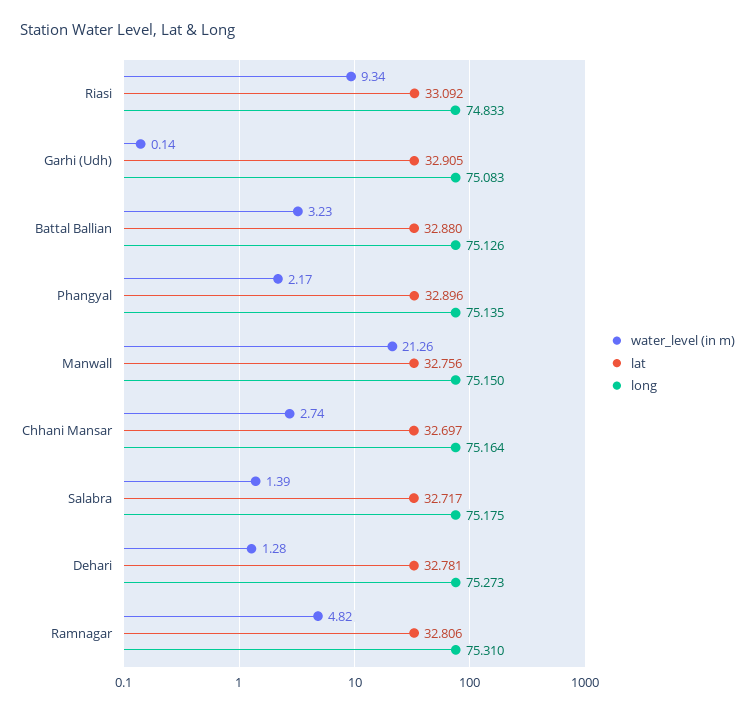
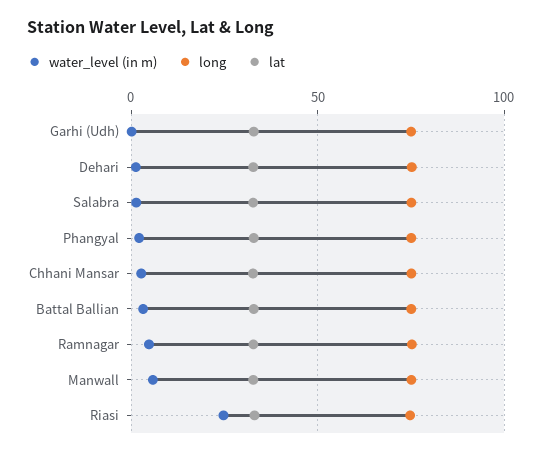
  {
    "water_level (in m)": {
-     "Riasi": 9.34,
+     "Riasi": 25,
      "Garhi (Udh)": 0.14,
      "Battal Ballian": 3.23,
      "Phangyal": 2.17,
-     "Manwall": 21.26,
+     "Manwall": 5,
      "Chhani Mansar": 2.74,
      "Salabra": 1.39,
      "Dehari": 1.28,
      "Ramnagar": 4.82
    },
    "lat": {
      "Riasi": 33.092,
      "Garhi (Udh)": 32.905,
      "Battal Ballian": 32.88,
      "Phangyal": 32.896,
      "Manwall": 32.756,
      "Chhani Mansar": 32.697,
      "Salabra": 32.717,
      "Dehari": 32.781,
      "Ramnagar": 32.806
    },
    "long": {
      "Riasi": 74.833,
      "Garhi (Udh)": 75.083,
      "Battal Ballian": 75.126,
      "Phangyal": 75.135,
      "Manwall": 75.15,
      "Chhani Mansar": 75.164,
      "Salabra": 75.175,
      "Dehari": 75.273,
      "Ramnagar": 75.31
    }
  }

